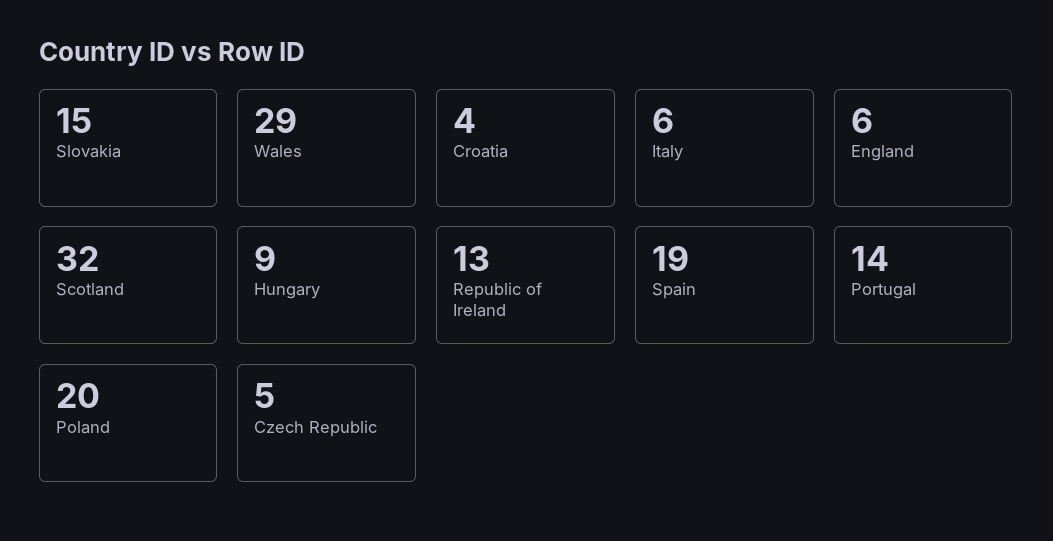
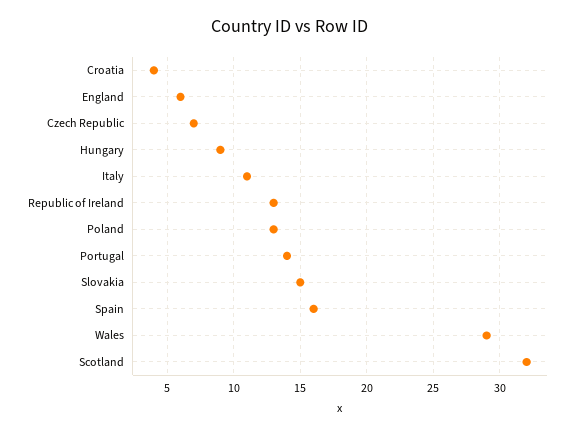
  {
    "Slovakia": 15,
    "Wales": 29,
    "Croatia": 4,
-   "Italy": 6,
+   "Italy": 11,
    "England": 6,
    "Scotland": 32,
    "Hungary": 9,
    "Republic of Ireland": 13,
-   "Spain": 19,
+   "Spain": 16,
    "Portugal": 14,
-   "Poland": 20,
+   "Poland": 13,
-   "Czech Republic": 5
+   "Czech Republic": 7
  }

